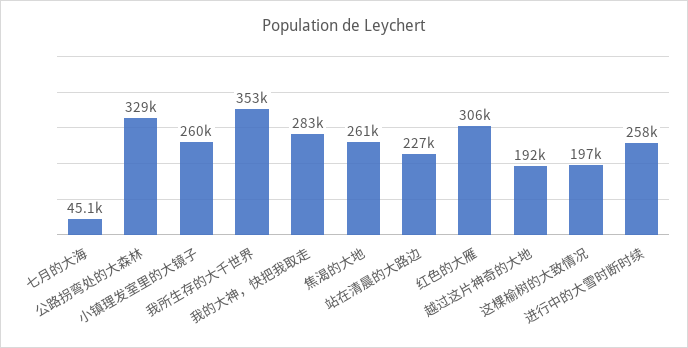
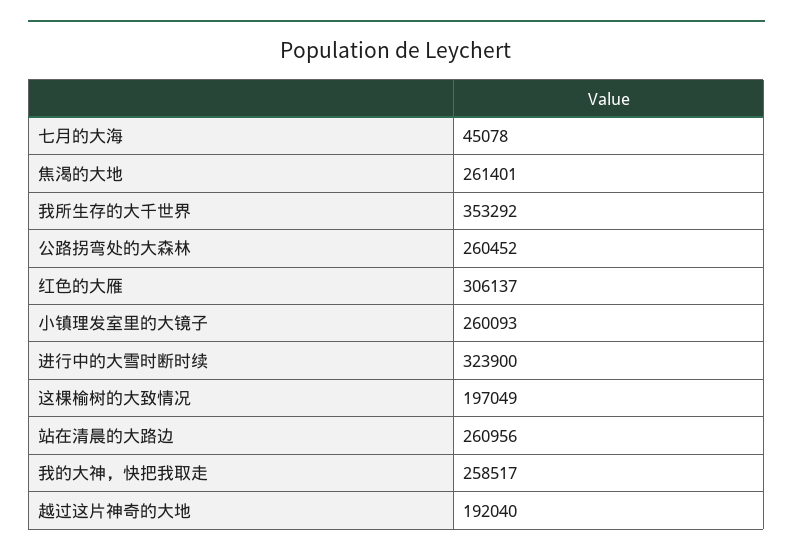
  {
    "七月的大海": 45078,
-   "公路拐弯处的大森林": 329000,
+   "公路拐弯处的大森林": 260452,
    "小镇理发室里的大镜子": 260093,
    "我所生存的大千世界": 353292,
-   "我的大神，快把我取走": 283000,
+   "我的大神，快把我取走": 258517,
    "焦渴的大地": 261401,
-   "站在清晨的大路边": 227000,
+   "站在清晨的大路边": 260956,
    "红色的大雁": 306137,
    "越过这片神奇的大地": 192040,
    "这棵榆树的大致情况": 197049,
-   "进行中的大雪时断时续": 258000
+   "进行中的大雪时断时续": 323900
  }

